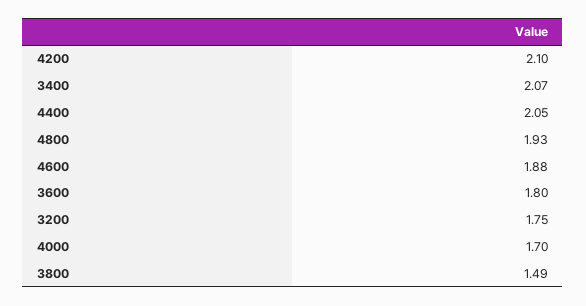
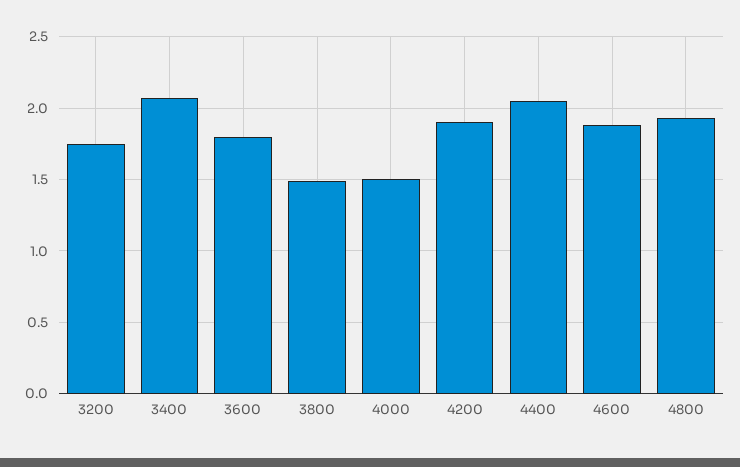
  {
-   "4200": 2.1,
+   "4200": 1.9,
    "3400": 2.07,
    "4400": 2.05,
    "4800": 1.93,
    "4600": 1.88,
    "3600": 1.8,
    "3200": 1.75,
-   "4000": 1.7,
+   "4000": 1.5,
    "3800": 1.49
  }

